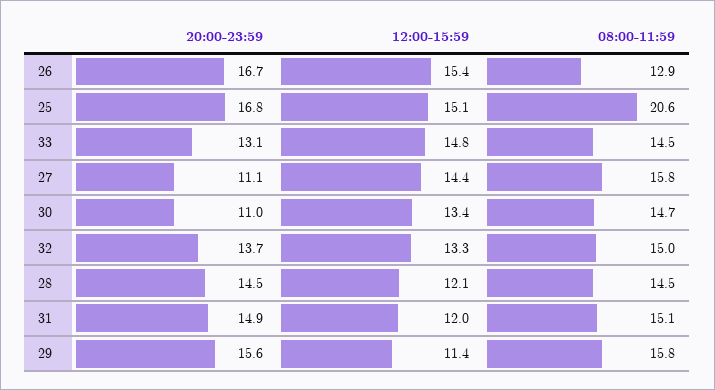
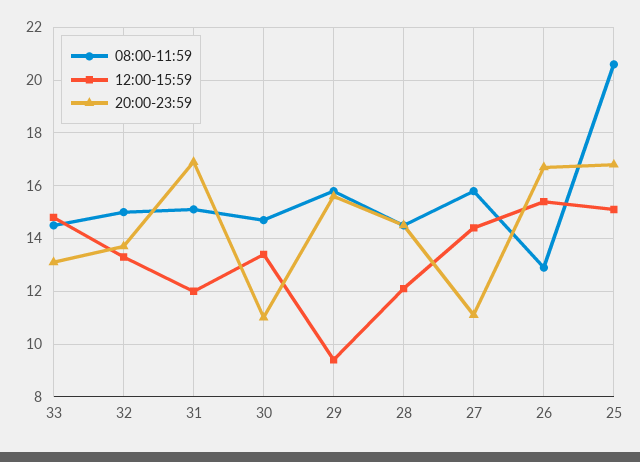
  {
    "20:00-23:59": {
      "26": 16.7,
      "25": 16.8,
      "33": 13.1,
      "27": 11.1,
      "30": 11,
      "32": 13.7,
      "28": 14.5,
-     "31": 14.9,
+     "31": 17,
      "29": 15.6
    },
    "12:00-15:59": {
      "26": 15.4,
      "25": 15.1,
      "33": 14.8,
      "27": 14.4,
      "30": 13.4,
      "32": 13.3,
      "28": 12.1,
      "31": 12,
-     "29": 11.4
+     "29": 9.5
    },
    "08:00-11:59": {
      "26": 12.9,
      "25": 20.6,
      "33": 14.5,
      "27": 15.8,
      "30": 14.7,
      "32": 15,
      "28": 14.5,
      "31": 15.1,
      "29": 15.8
    }
  }

